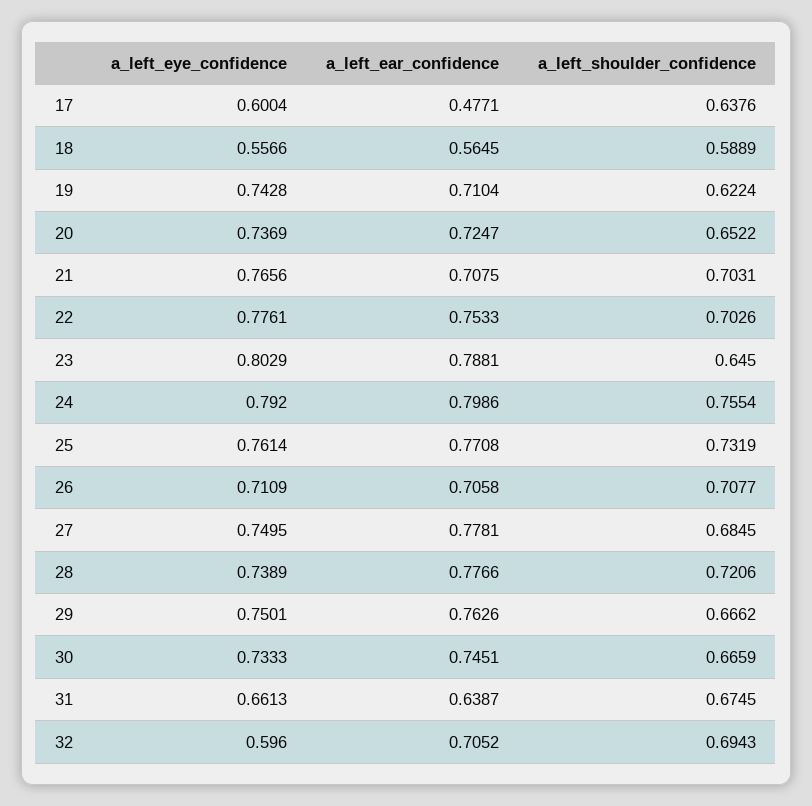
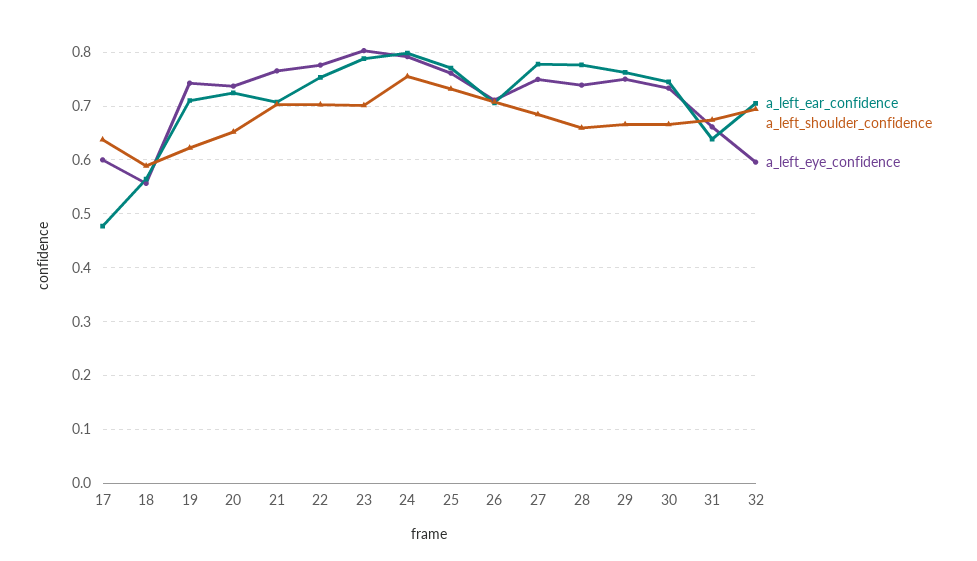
  {
    "a_left_eye_confidence": {
      "17": 0.6004,
      "18": 0.5566,
      "19": 0.7428,
      "20": 0.7369,
      "21": 0.7656,
      "22": 0.7761,
      "23": 0.8029,
      "24": 0.792,
      "25": 0.7614,
      "26": 0.7109,
      "27": 0.7495,
      "28": 0.7389,
      "29": 0.7501,
      "30": 0.7333,
      "31": 0.6613,
      "32": 0.596
    },
    "a_left_ear_confidence": {
      "17": 0.4771,
      "18": 0.5645,
      "19": 0.7104,
      "20": 0.7247,
      "21": 0.7075,
      "22": 0.7533,
      "23": 0.7881,
      "24": 0.7986,
      "25": 0.7708,
      "26": 0.7058,
      "27": 0.7781,
      "28": 0.7766,
      "29": 0.7626,
      "30": 0.7451,
      "31": 0.6387,
      "32": 0.7052
    },
    "a_left_shoulder_confidence": {
      "17": 0.6376,
      "18": 0.5889,
      "19": 0.6224,
      "20": 0.6522,
      "21": 0.7031,
      "22": 0.7026,
-     "23": 0.645,
+     "23": 0.7,
      "24": 0.7554,
      "25": 0.7319,
      "26": 0.7077,
      "27": 0.6845,
-     "28": 0.7206,
+     "28": 0.66,
      "29": 0.6662,
      "30": 0.6659,
      "31": 0.6745,
      "32": 0.6943
    }
  }

